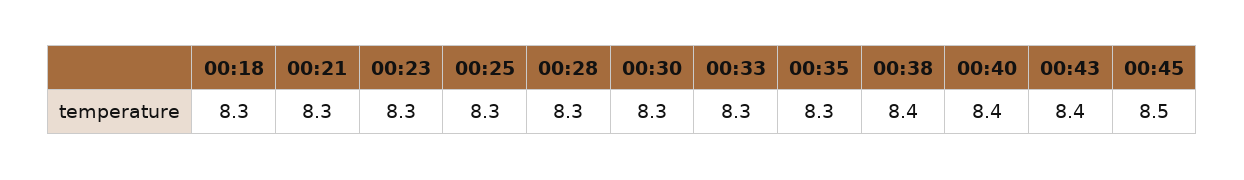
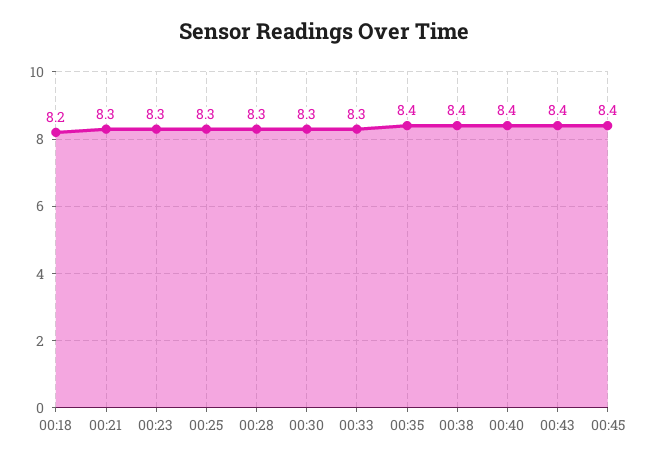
  {
-   "00:18": 8.3,
+   "00:18": 8.2,
    "00:21": 8.3,
    "00:23": 8.3,
    "00:25": 8.3,
    "00:28": 8.3,
    "00:30": 8.3,
    "00:33": 8.3,
-   "00:35": 8.3,
+   "00:35": 8.4,
    "00:38": 8.4,
    "00:40": 8.4,
    "00:43": 8.4,
-   "00:45": 8.5
+   "00:45": 8.4
  }

